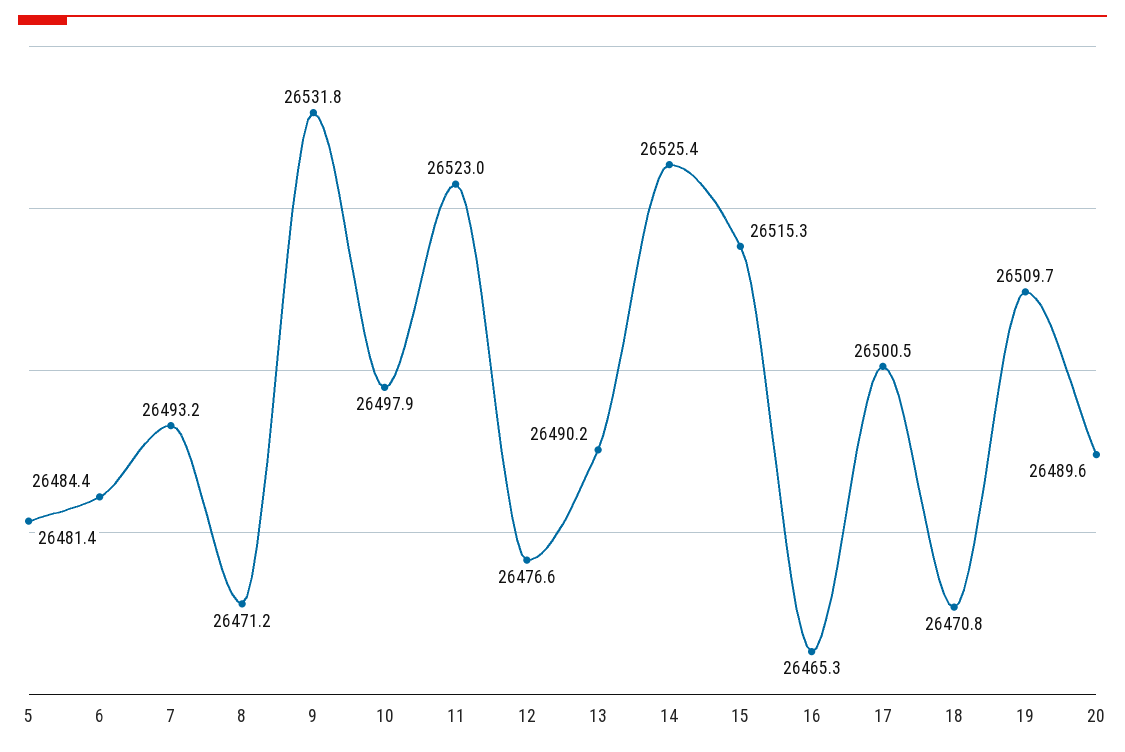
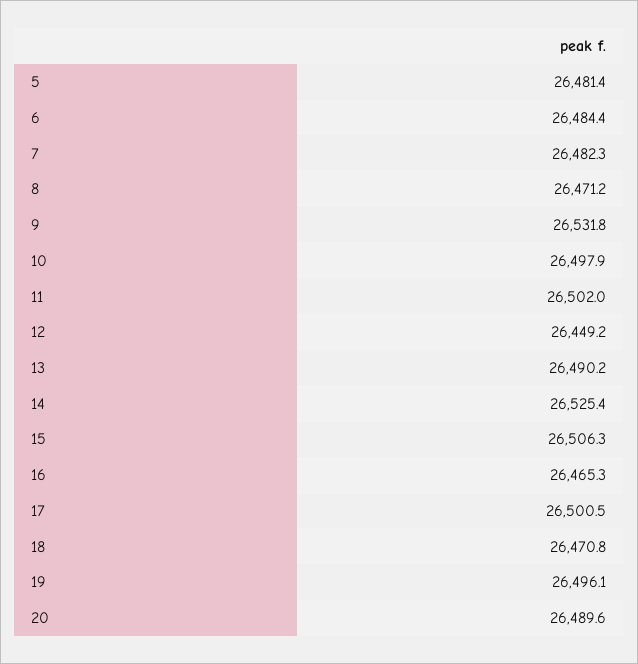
  {
    "5": 26481.4,
    "6": 26484.4,
-   "7": 26493.2,
+   "7": 26482.3,
    "8": 26471.2,
    "9": 26531.8,
    "10": 26497.9,
-   "11": 26523,
+   "11": 26502,
-   "12": 26476.6,
+   "12": 26449.2,
    "13": 26490.2,
    "14": 26525.4,
-   "15": 26515.3,
+   "15": 26506.3,
    "16": 26465.3,
    "17": 26500.5,
    "18": 26470.8,
-   "19": 26509.7,
+   "19": 26496.1,
    "20": 26489.6
  }

